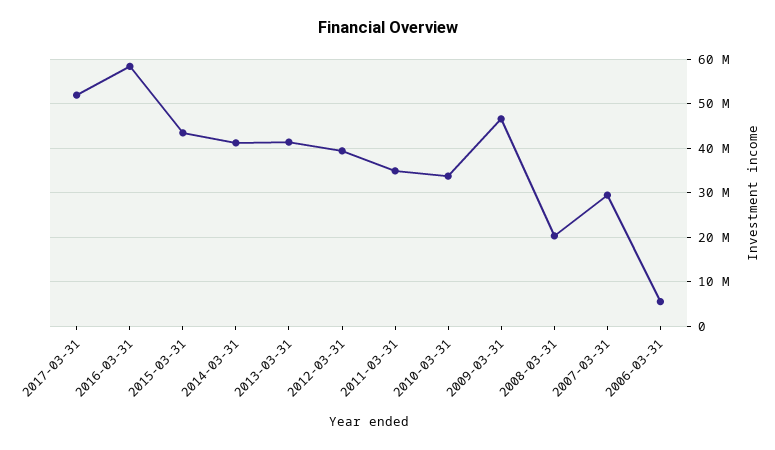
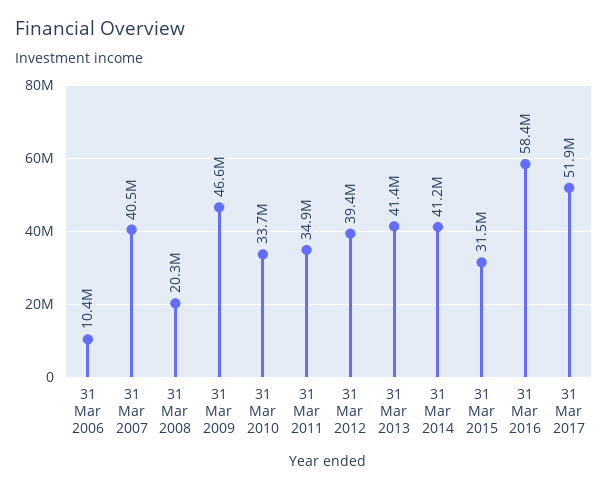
  {
    "2017-03-31": 51900000,
    "2016-03-31": 58400000,
-   "2015-03-31": 44000000,
+   "2015-03-31": 31500000,
    "2014-03-31": 41200000,
    "2013-03-31": 41400000,
    "2012-03-31": 39400000,
    "2011-03-31": 34900000,
    "2010-03-31": 33700000,
    "2009-03-31": 46600000,
    "2008-03-31": 20300000,
-   "2007-03-31": 30000000,
+   "2007-03-31": 40500000,
-   "2006-03-31": 6000000
+   "2006-03-31": 10400000
  }

